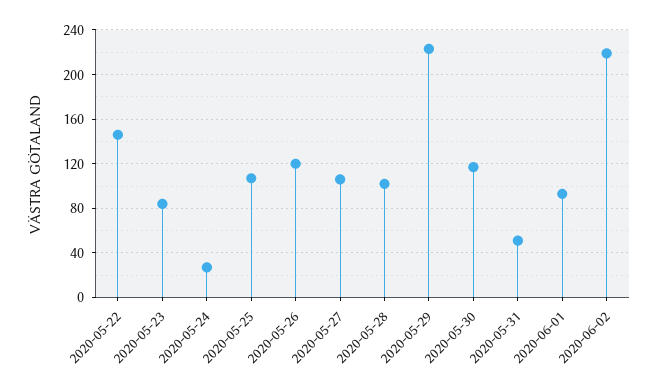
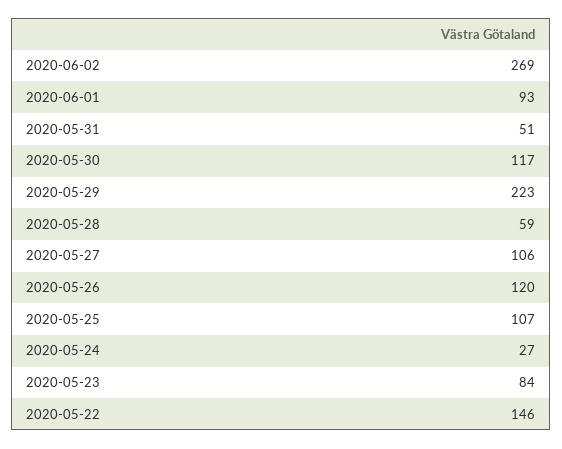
  {
    "2020-05-22": 146,
    "2020-05-23": 84,
    "2020-05-24": 27,
    "2020-05-25": 107,
    "2020-05-26": 120,
    "2020-05-27": 106,
-   "2020-05-28": 100,
+   "2020-05-28": 59,
    "2020-05-29": 223,
    "2020-05-30": 117,
    "2020-05-31": 51,
    "2020-06-01": 93,
-   "2020-06-02": 220
+   "2020-06-02": 269
  }

